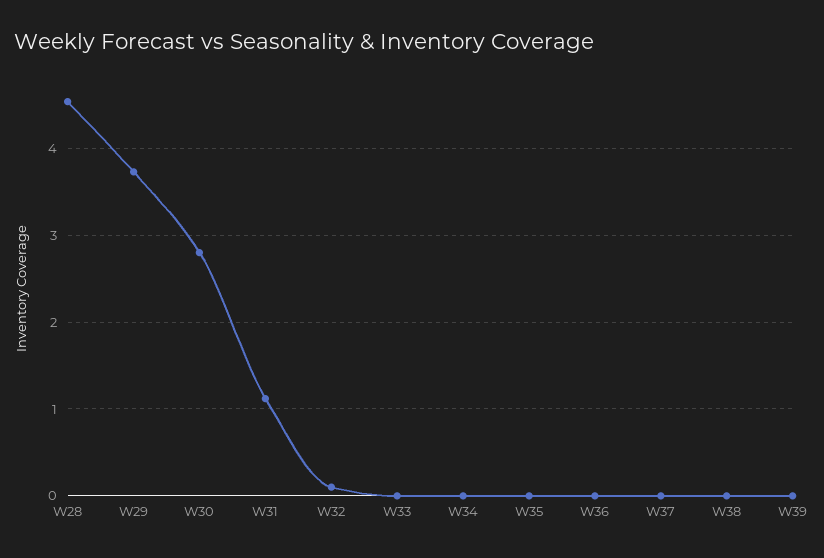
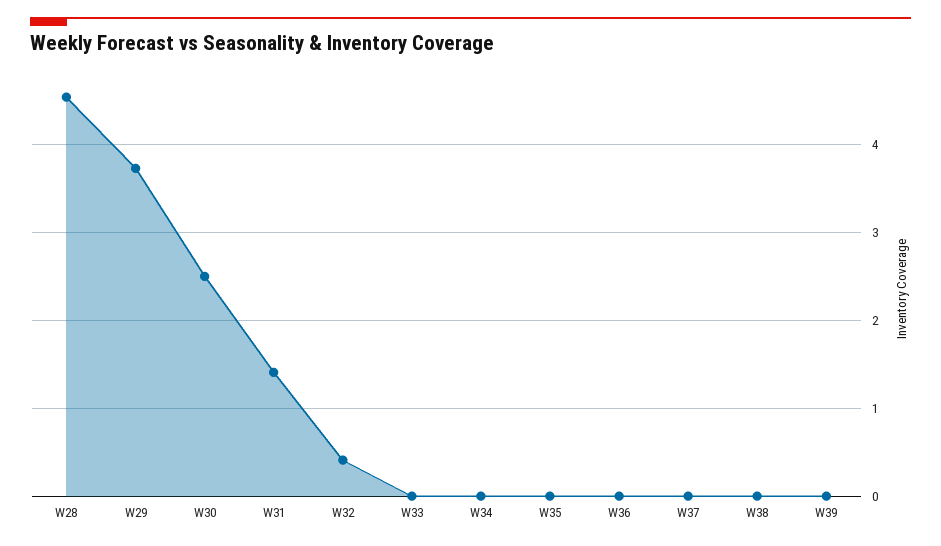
  {
    "W28": 4.5,
    "W29": 3.7,
-   "W30": 2.8,
+   "W30": 2.5,
-   "W31": 1.1,
+   "W31": 1.4,
-   "W32": 0.1,
+   "W32": 0.4,
    "W33": 0,
    "W34": 0,
    "W35": 0,
    "W36": 0,
    "W37": 0,
    "W38": 0,
    "W39": 0
  }

